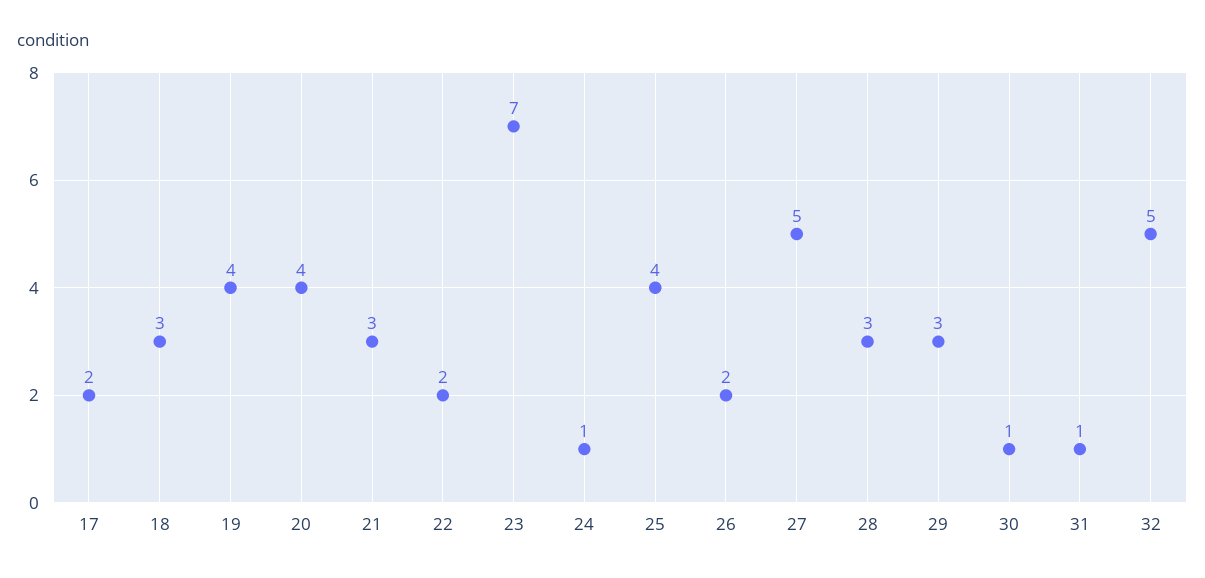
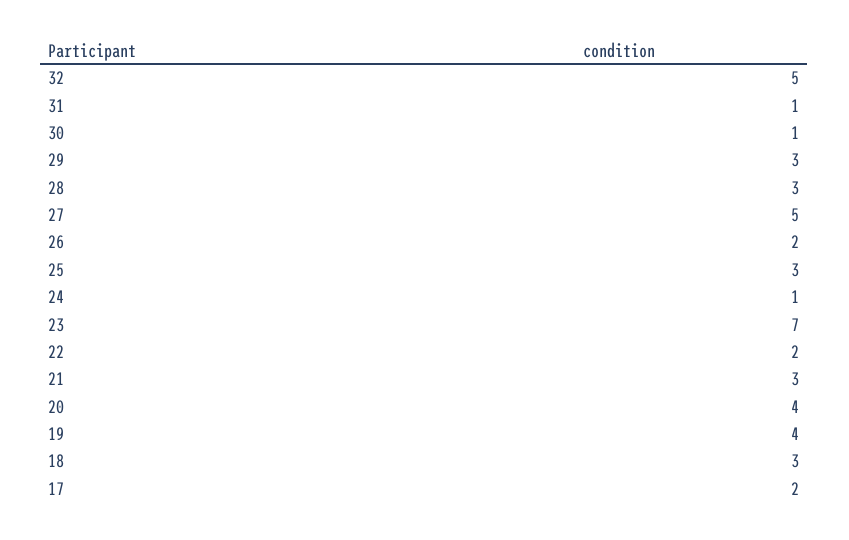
  {
    "17": 2,
    "18": 3,
    "19": 4,
    "20": 4,
    "21": 3,
    "22": 2,
    "23": 7,
    "24": 1,
-   "25": 4,
+   "25": 3,
    "26": 2,
    "27": 5,
    "28": 3,
    "29": 3,
    "30": 1,
    "31": 1,
    "32": 5
  }

